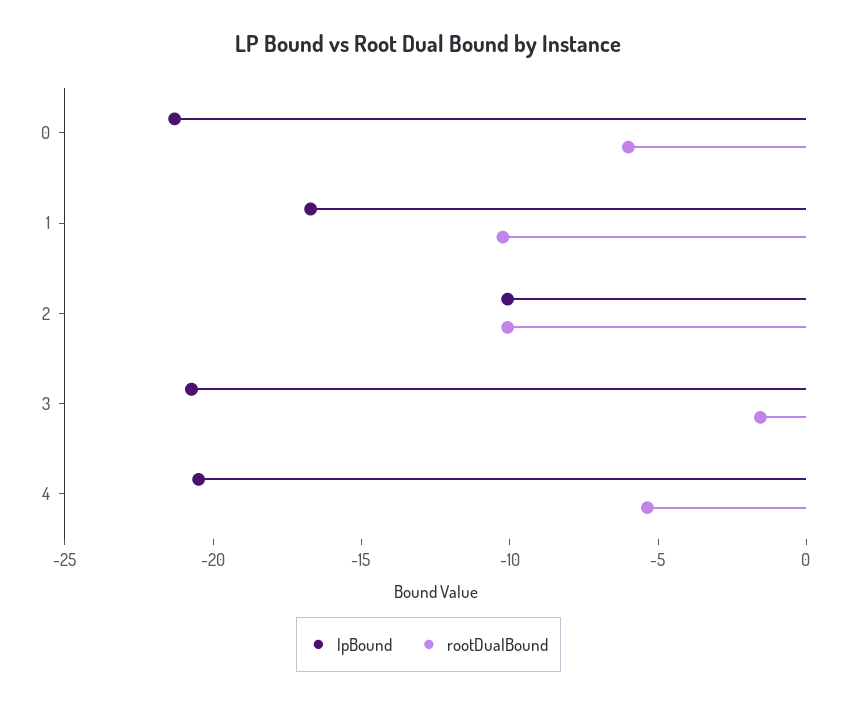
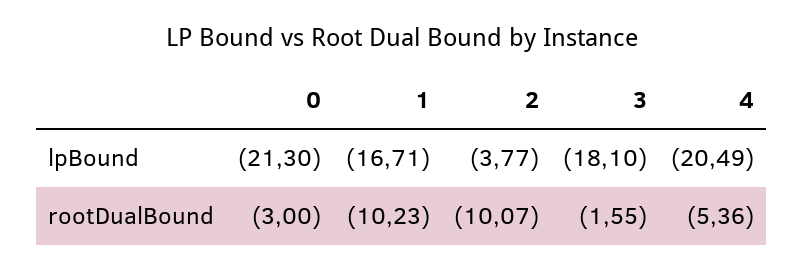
  {
    "lpBound": {
      "0": -21.3,
      "1": -16.71,
-     "2": -10,
+     "2": -3.77,
-     "3": -21,
+     "3": -18.1,
      "4": -20.49
    },
    "rootDualBound": {
-     "0": -6,
+     "0": -3,
      "1": -10.23,
      "2": -10.07,
      "3": -1.55,
      "4": -5.36
    }
  }

